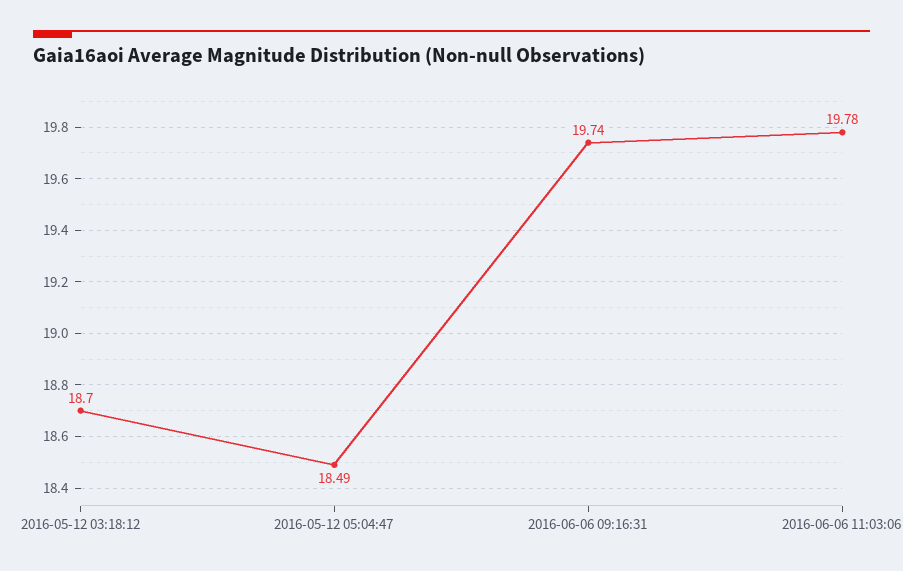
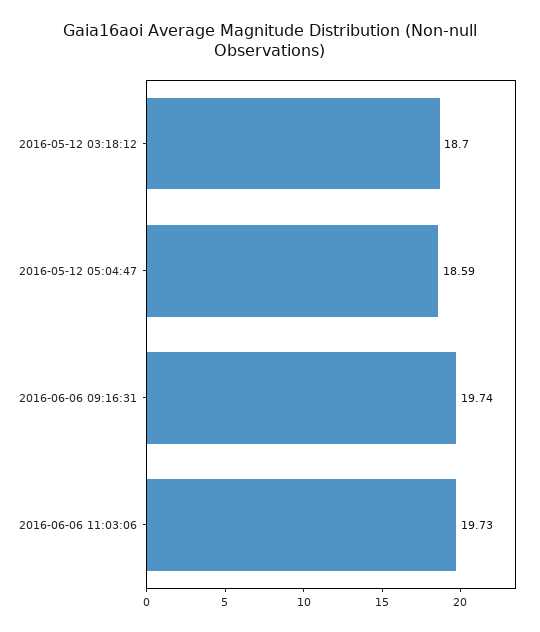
  {
    "2016-05-12 03:18:12": 18.7,
-   "2016-05-12 05:04:47": 18.49,
+   "2016-05-12 05:04:47": 18.59,
    "2016-06-06 09:16:31": 19.74,
-   "2016-06-06 11:03:06": 19.78
+   "2016-06-06 11:03:06": 19.73
  }

